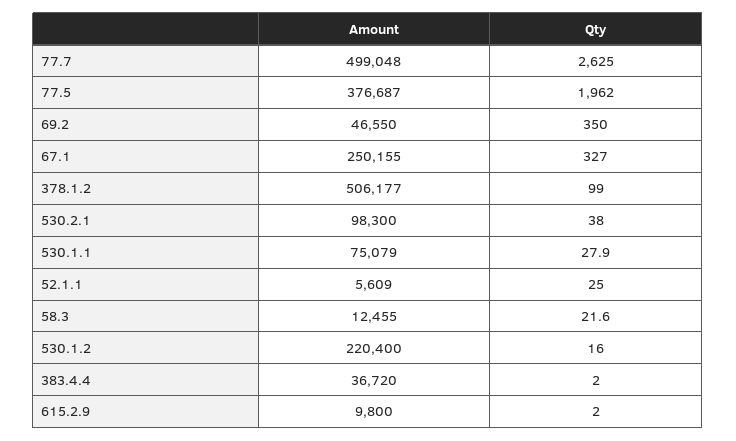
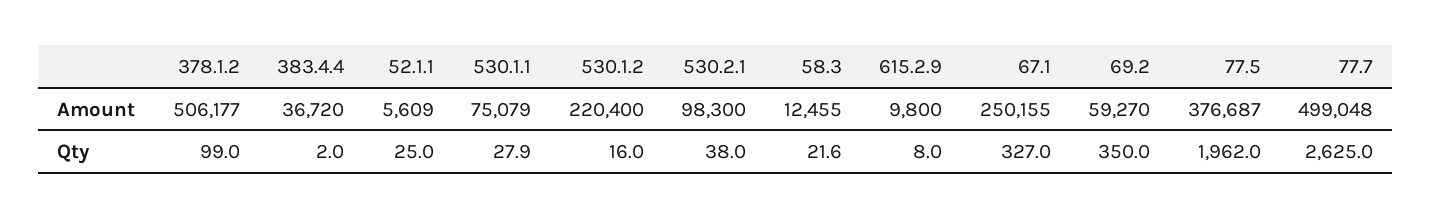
  {
    "Amount": {
      "77.7": 499048,
      "77.5": 376687,
-     "69.2": 46550,
+     "69.2": 59270,
      "67.1": 250155,
      "378.1.2": 506177,
      "530.2.1": 98300,
      "530.1.1": 75079,
      "52.1.1": 5609,
      "58.3": 12455,
      "530.1.2": 220400,
      "383.4.4": 36720,
      "615.2.9": 9800
    },
    "Qty": {
      "77.7": 2625,
      "77.5": 1962,
      "69.2": 350,
      "67.1": 327,
      "378.1.2": 99,
      "530.2.1": 38,
      "530.1.1": 27.9,
      "52.1.1": 25,
      "58.3": 21.6,
      "530.1.2": 16,
      "383.4.4": 2,
-     "615.2.9": 2
+     "615.2.9": 8
    }
  }

